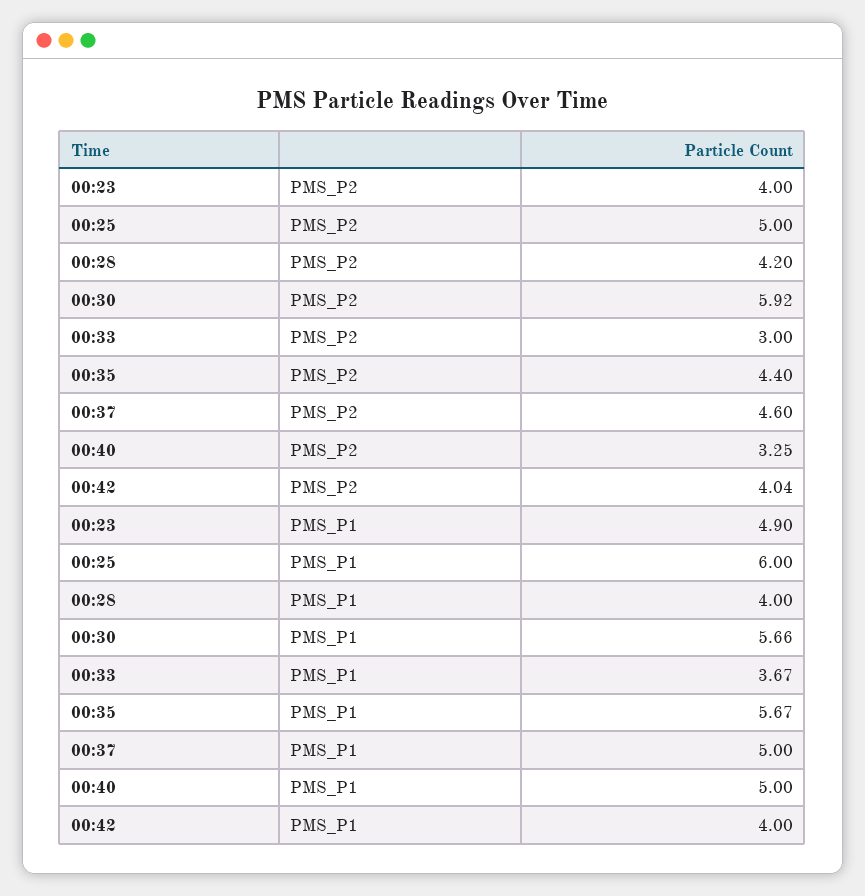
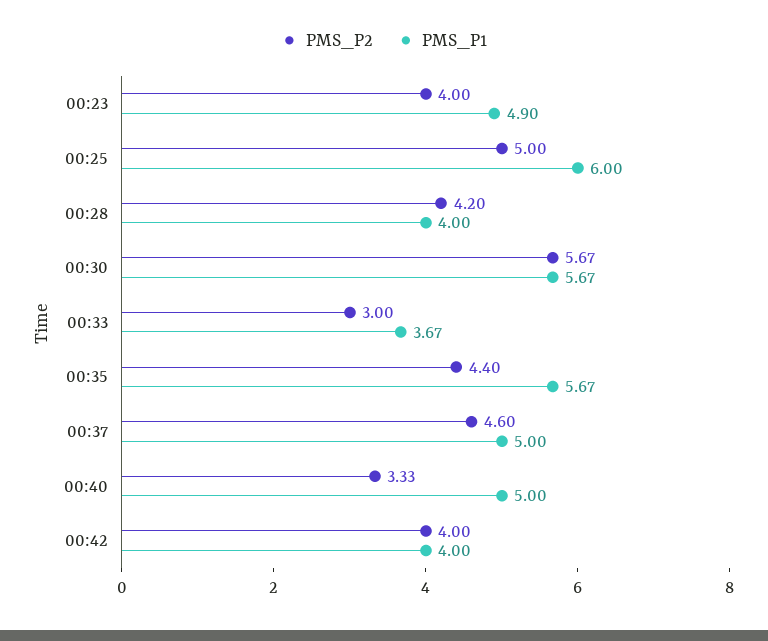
  {
    "PMS_P2": {
      "00:23": 4,
      "00:25": 5,
      "00:28": 4.2,
-     "00:30": 5.92,
+     "00:30": 5.67,
      "00:33": 3,
      "00:35": 4.4,
      "00:37": 4.6,
-     "00:40": 3.25,
+     "00:40": 3.33,
-     "00:42": 4.04
+     "00:42": 4
    },
    "PMS_P1": {
      "00:23": 4.9,
      "00:25": 6,
      "00:28": 4,
-     "00:30": 5.66,
+     "00:30": 5.67,
      "00:33": 3.67,
      "00:35": 5.67,
      "00:37": 5,
      "00:40": 5,
      "00:42": 4
    }
  }

